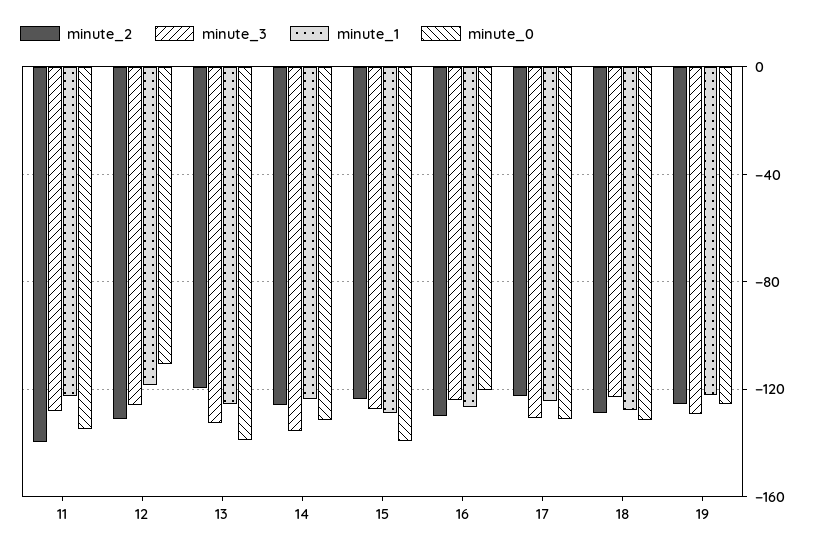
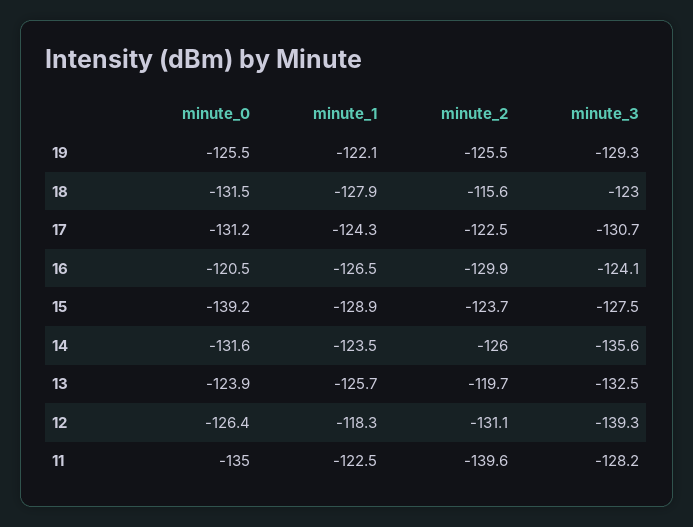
  {
    "minute_2": {
      "11": -139.6,
      "12": -131.1,
      "13": -119.7,
      "14": -126,
      "15": -123.7,
      "16": -129.9,
      "17": -122.5,
-     "18": -130,
+     "18": -115.6,
      "19": -125.5
    },
    "minute_3": {
      "11": -128.2,
-     "12": -125,
+     "12": -139.3,
      "13": -132.5,
      "14": -135.6,
      "15": -127.5,
      "16": -124.1,
      "17": -130.7,
      "18": -123,
      "19": -129.3
    },
    "minute_1": {
      "11": -122.5,
      "12": -118.3,
      "13": -125.7,
      "14": -123.5,
      "15": -128.9,
      "16": -126.5,
      "17": -124.3,
      "18": -127.9,
      "19": -122.1
    },
    "minute_0": {
      "11": -135,
-     "12": -110,
+     "12": -126.4,
-     "13": -140,
+     "13": -123.9,
      "14": -131.6,
      "15": -139.2,
      "16": -120.5,
      "17": -131.2,
      "18": -131.5,
      "19": -125.5
    }
  }

